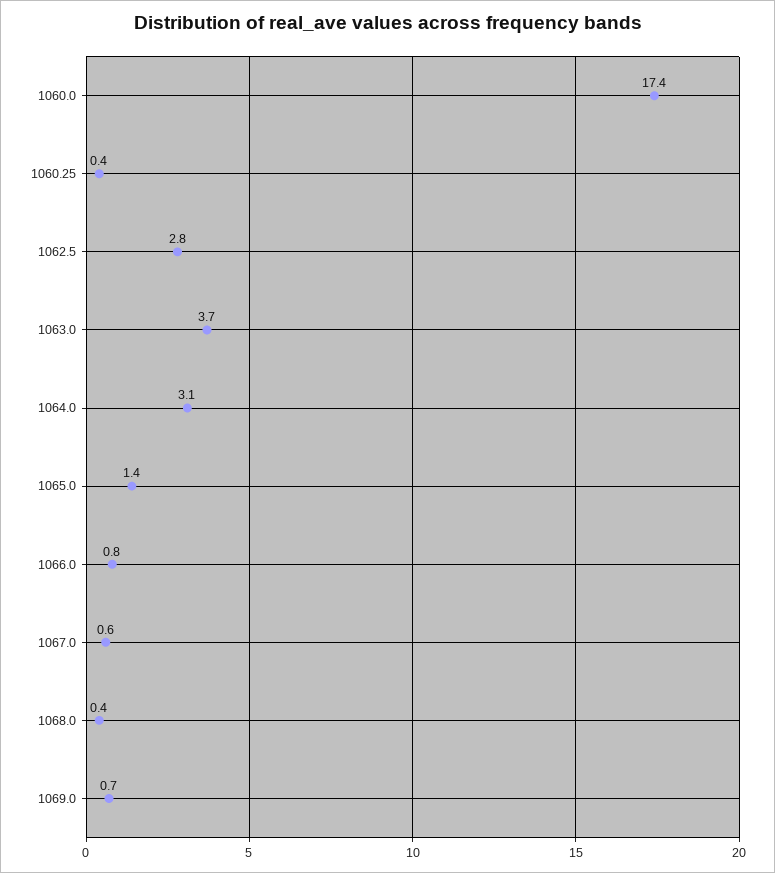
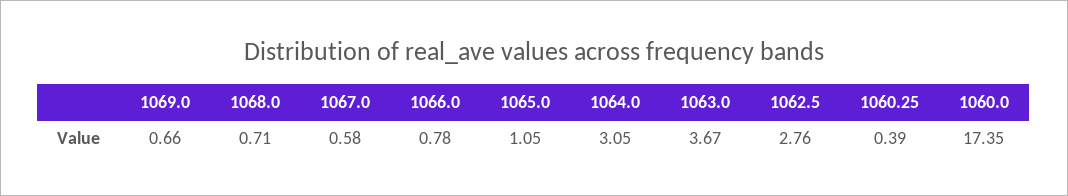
  {
    "1060.0": 17.35,
    "1060.25": 0.39,
    "1062.5": 2.76,
    "1063.0": 3.67,
    "1064.0": 3.05,
-   "1065.0": 1.4,
+   "1065.0": 1.05,
    "1066.0": 0.78,
    "1067.0": 0.58,
-   "1068.0": 0.4,
+   "1068.0": 0.71,
    "1069.0": 0.66
  }

